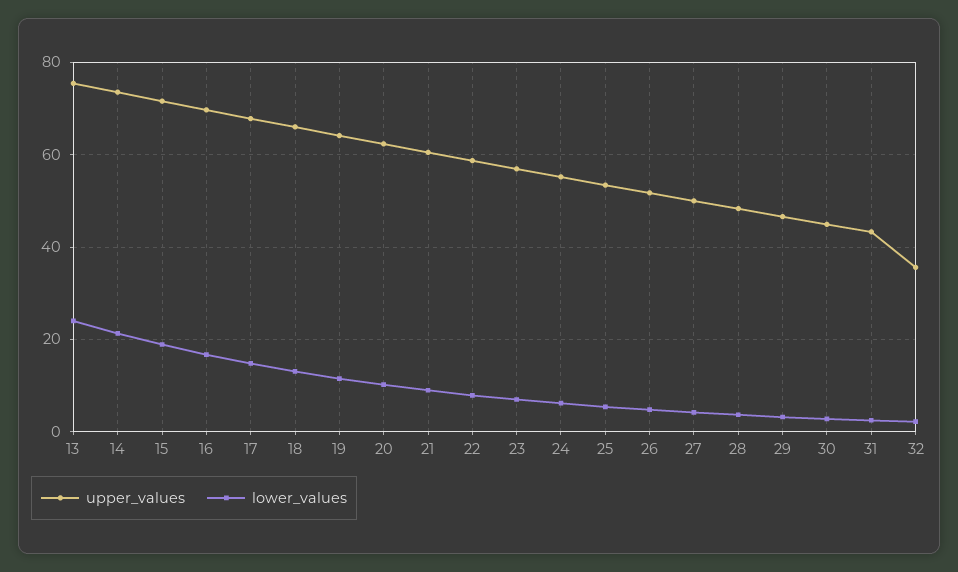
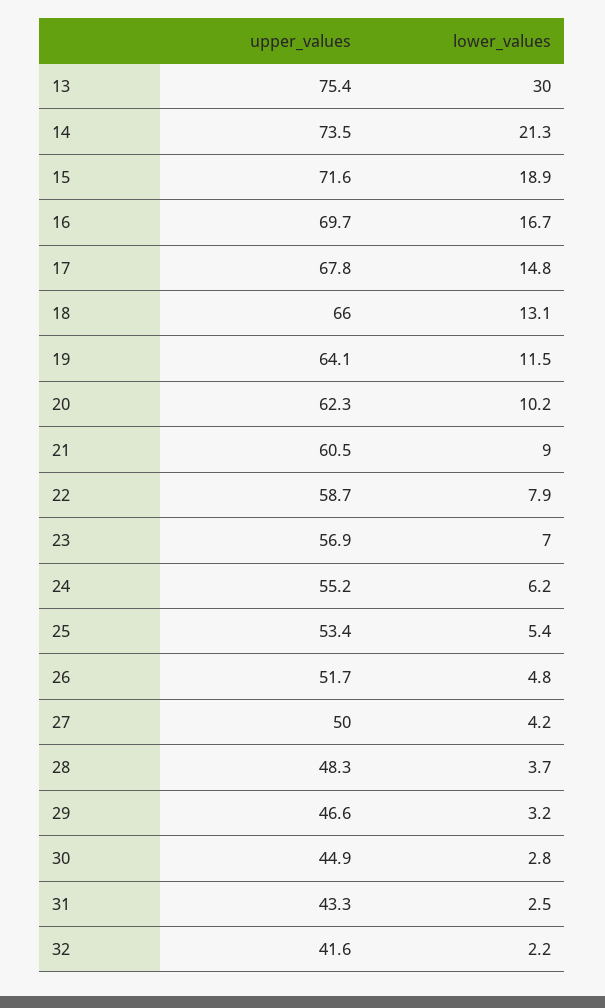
  {
    "upper_values": {
      "13": 75.4,
      "14": 73.5,
      "15": 71.6,
      "16": 69.7,
      "17": 67.8,
      "18": 66,
      "19": 64.1,
      "20": 62.3,
      "21": 60.5,
      "22": 58.7,
      "23": 56.9,
      "24": 55.2,
      "25": 53.4,
      "26": 51.7,
      "27": 50,
      "28": 48.3,
      "29": 46.6,
      "30": 44.9,
      "31": 43.3,
-     "32": 36
+     "32": 41.6
    },
    "lower_values": {
-     "13": 24,
+     "13": 30,
      "14": 21.3,
      "15": 18.9,
      "16": 16.7,
      "17": 14.8,
      "18": 13.1,
      "19": 11.5,
      "20": 10.2,
      "21": 9,
      "22": 7.9,
      "23": 7,
      "24": 6.2,
      "25": 5.4,
      "26": 4.8,
      "27": 4.2,
      "28": 3.7,
      "29": 3.2,
      "30": 2.8,
      "31": 2.5,
      "32": 2.2
    }
  }

